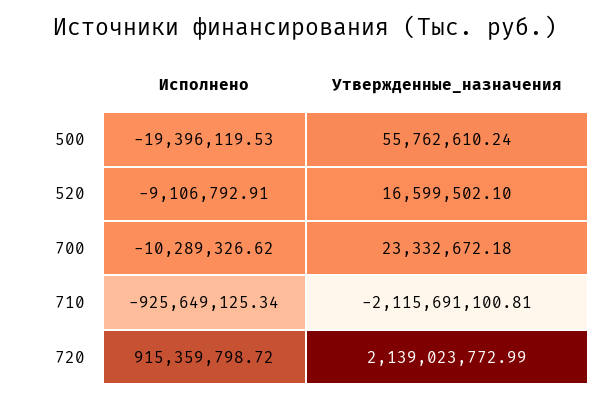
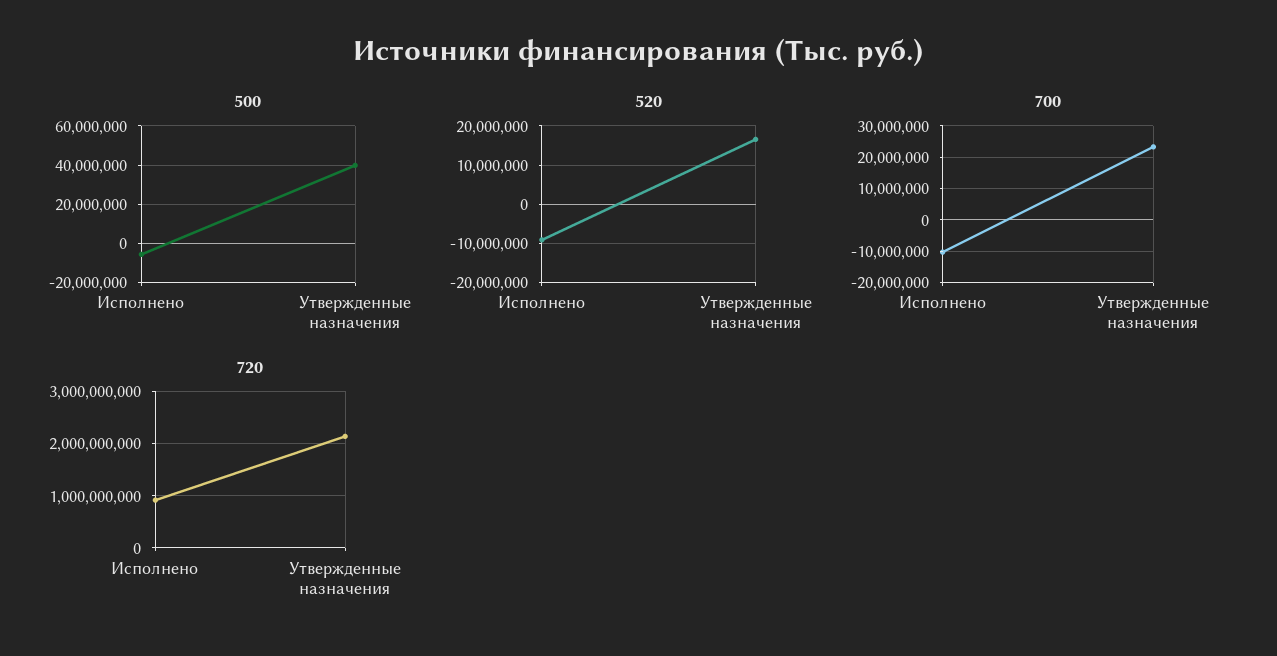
  {
    "500": {
-     "Исполнено": -19396119.53,
+     "Исполнено": -5000000,
-     "Утвержденные_назначения": 55762610.24
+     "Утвержденные_назначения": 40000000
    },
    "520": {
      "Исполнено": -9106792.91,
      "Утвержденные_назначения": 16599502.1
    },
    "700": {
      "Исполнено": -10289326.62,
      "Утвержденные_назначения": 23332672.18
    },
-   "710": {
-     "Исполнено": -925649125.34,
-     "Утвержденные_назначения": -2115691100.81
-   },
    "720": {
      "Исполнено": 915359798.72,
      "Утвержденные_назначения": 2139023772.99
    }
  }

